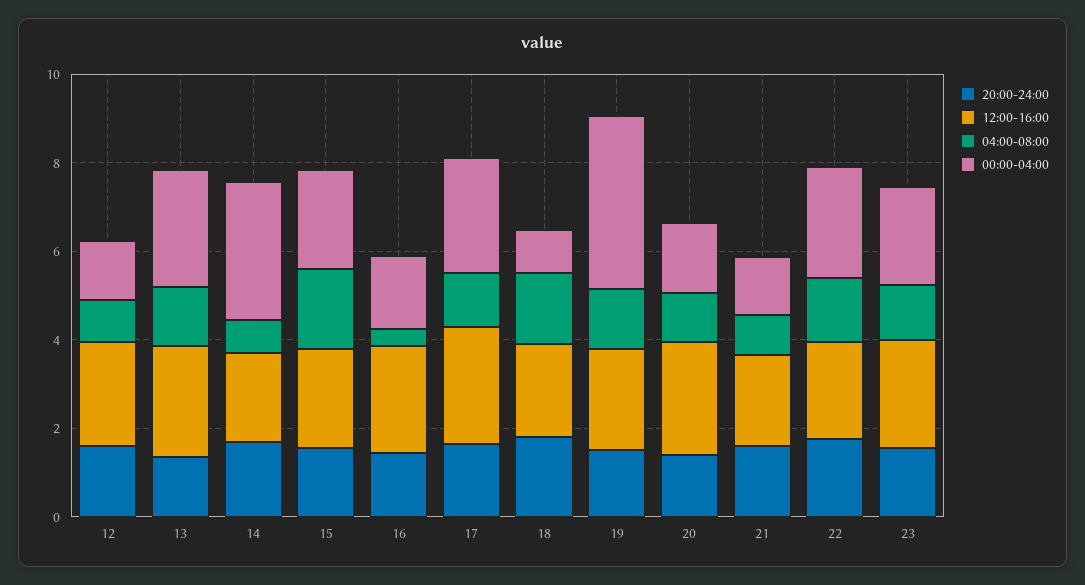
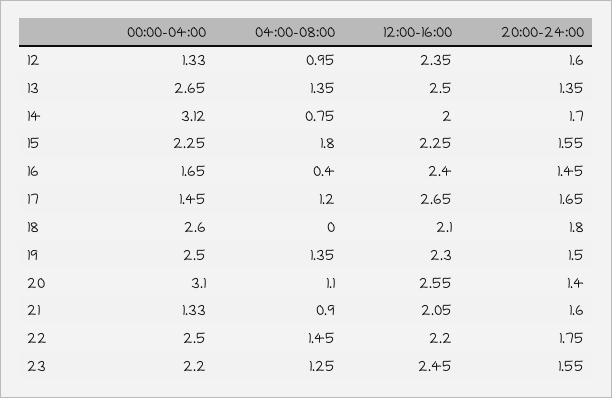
  {
    "20:00-24:00": {
      "12": 1.6,
      "13": 1.35,
      "14": 1.7,
      "15": 1.55,
      "16": 1.45,
      "17": 1.65,
      "18": 1.8,
      "19": 1.5,
      "20": 1.4,
      "21": 1.6,
      "22": 1.75,
      "23": 1.55
    },
    "12:00-16:00": {
      "12": 2.35,
      "13": 2.5,
      "14": 2,
      "15": 2.25,
      "16": 2.4,
      "17": 2.65,
      "18": 2.1,
      "19": 2.3,
      "20": 2.55,
      "21": 2.05,
      "22": 2.2,
      "23": 2.45
    },
    "04:00-08:00": {
      "12": 0.95,
      "13": 1.35,
      "14": 0.75,
      "15": 1.8,
      "16": 0.4,
      "17": 1.2,
-     "18": 1.5,
+     "18": 0,
      "19": 1.35,
      "20": 1.1,
      "21": 0.9,
      "22": 1.45,
      "23": 1.25
    },
    "00:00-04:00": {
      "12": 1.33,
      "13": 2.65,
      "14": 3.12,
      "15": 2.25,
      "16": 1.65,
-     "17": 2.5,
+     "17": 1.45,
-     "18": 1,
+     "18": 2.6,
-     "19": 4,
+     "19": 2.5,
-     "20": 1.5,
+     "20": 3.1,
      "21": 1.33,
      "22": 2.5,
      "23": 2.2
    }
  }

